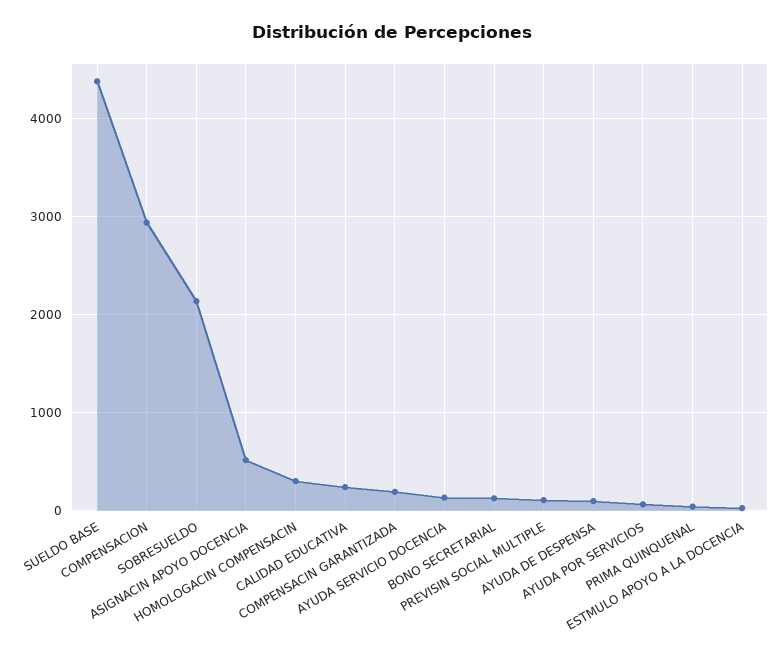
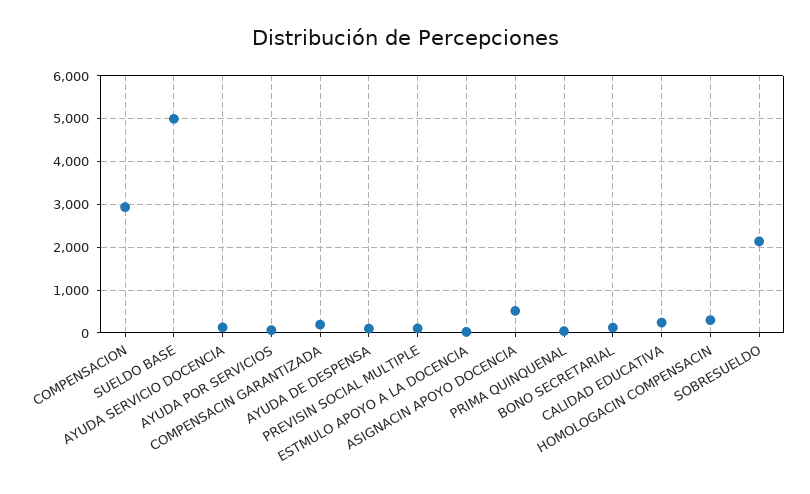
  {
-   "SUELDO BASE": 4400,
+   "SUELDO BASE": 5000,
    "COMPENSACION": 2900,
    "SOBRESUELDO": 2100,
    "ASIGNACIN APOYO DOCENCIA": 500,
    "HOMOLOGACIN COMPENSACIN": 300,
    "CALIDAD EDUCATIVA": 200,
    "COMPENSACIN GARANTIZADA": 200,
    "AYUDA SERVICIO DOCENCIA": 100,
    "BONO SECRETARIAL": 100,
    "PREVISIN SOCIAL MULTIPLE": 100,
    "AYUDA DE DESPENSA": 100,
    "AYUDA POR SERVICIOS": 100,
    "PRIMA QUINQUENAL": 0,
    "ESTMULO APOYO A LA DOCENCIA": 0
  }

